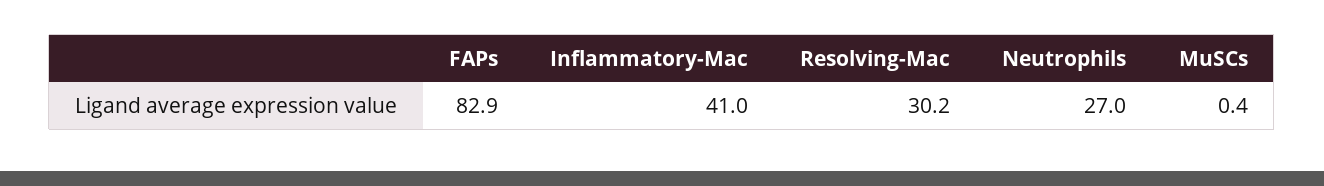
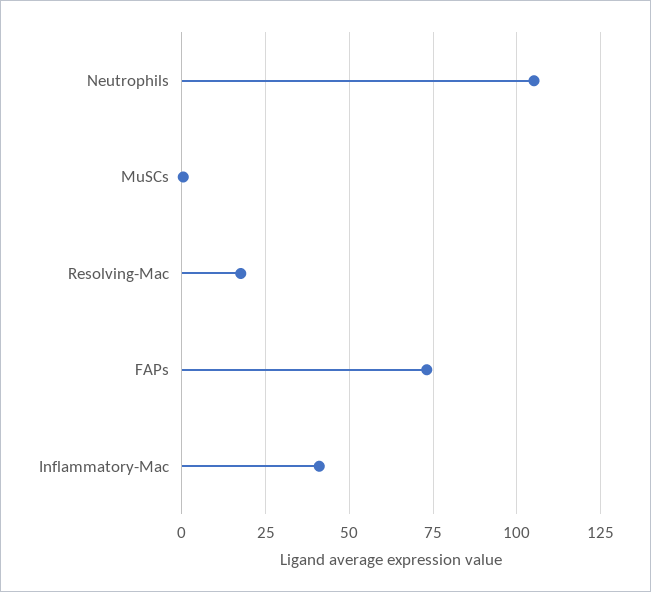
  {
-   "FAPs": 82.9,
+   "FAPs": 72.5,
    "Inflammatory-Mac": 41,
-   "Resolving-Mac": 30.2,
+   "Resolving-Mac": 17.5,
-   "Neutrophils": 27,
+   "Neutrophils": 105,
    "MuSCs": 0.4
  }

